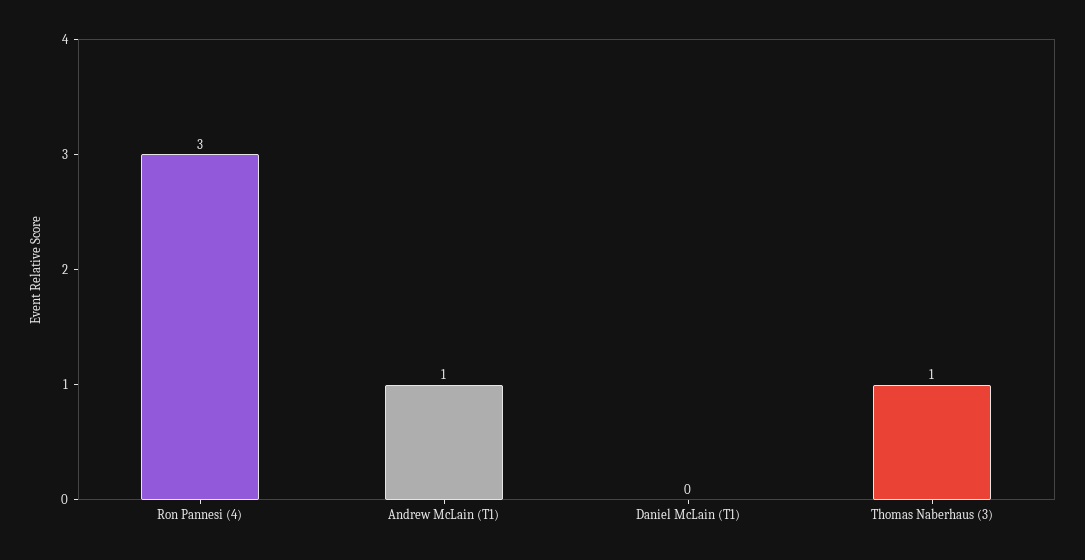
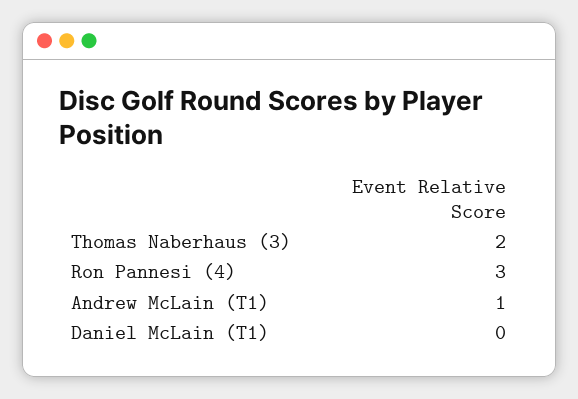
  {
    "Ron Pannesi (4)": 3,
    "Andrew McLain (T1)": 1,
    "Daniel McLain (T1)": 0,
-   "Thomas Naberhaus (3)": 1
+   "Thomas Naberhaus (3)": 2
  }

